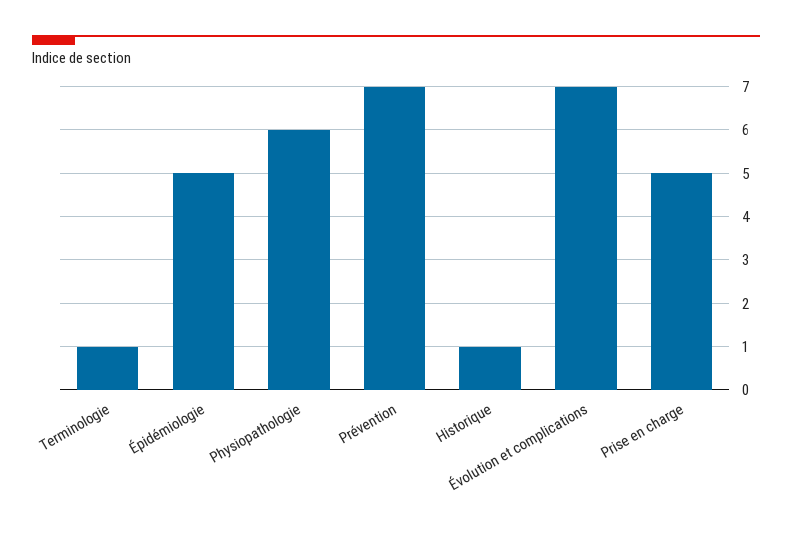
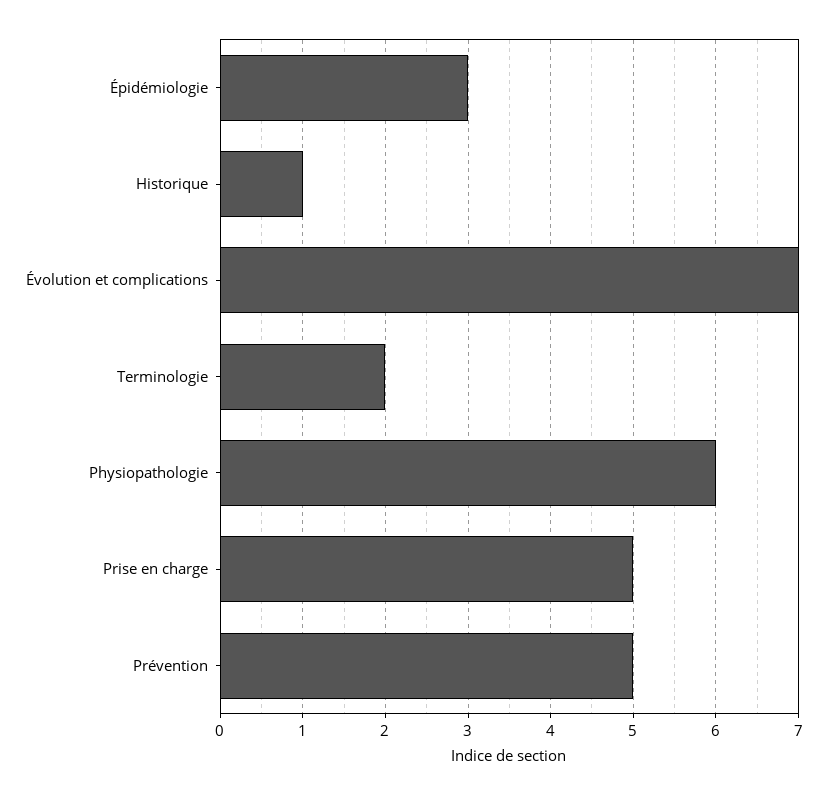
  {
-   "Terminologie": 1,
+   "Terminologie": 2,
-   "Épidémiologie": 5,
+   "Épidémiologie": 3,
    "Physiopathologie": 6,
-   "Prévention": 7,
+   "Prévention": 5,
    "Historique": 1,
    "Évolution et complications": 7,
    "Prise en charge": 5
  }

